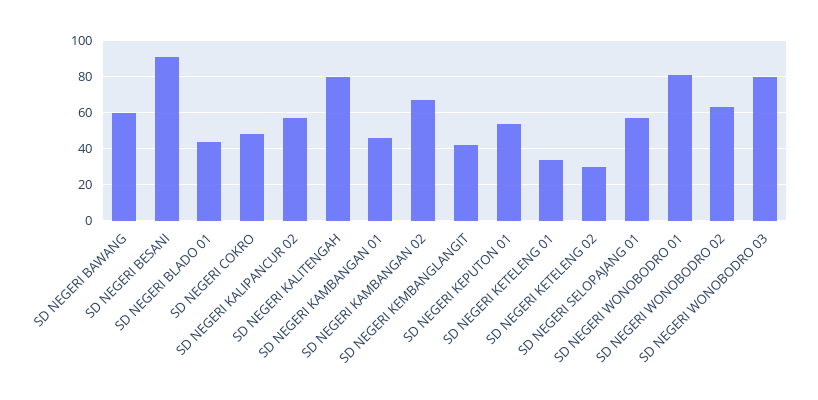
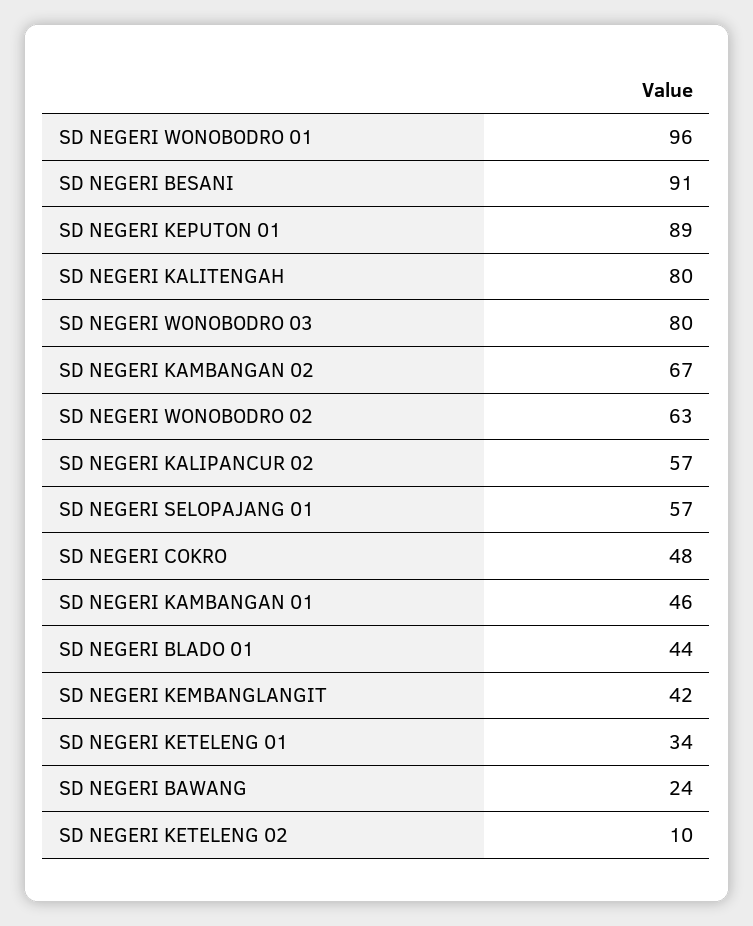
  {
-   "SD NEGERI BAWANG": 60,
+   "SD NEGERI BAWANG": 24,
    "SD NEGERI BESANI": 91,
    "SD NEGERI BLADO 01": 44,
    "SD NEGERI COKRO": 48,
    "SD NEGERI KALIPANCUR 02": 57,
    "SD NEGERI KALITENGAH": 80,
    "SD NEGERI KAMBANGAN 01": 46,
    "SD NEGERI KAMBANGAN 02": 67,
    "SD NEGERI KEMBANGLANGIT": 42,
-   "SD NEGERI KEPUTON 01": 55,
+   "SD NEGERI KEPUTON 01": 89,
    "SD NEGERI KETELENG 01": 34,
-   "SD NEGERI KETELENG 02": 30,
+   "SD NEGERI KETELENG 02": 10,
    "SD NEGERI SELOPAJANG 01": 57,
-   "SD NEGERI WONOBODRO 01": 80,
+   "SD NEGERI WONOBODRO 01": 96,
    "SD NEGERI WONOBODRO 02": 63,
    "SD NEGERI WONOBODRO 03": 80
  }

